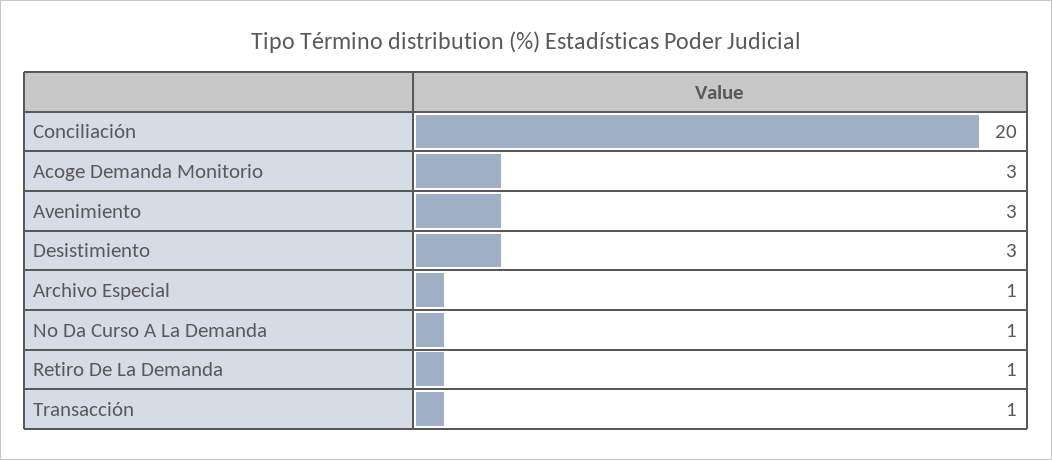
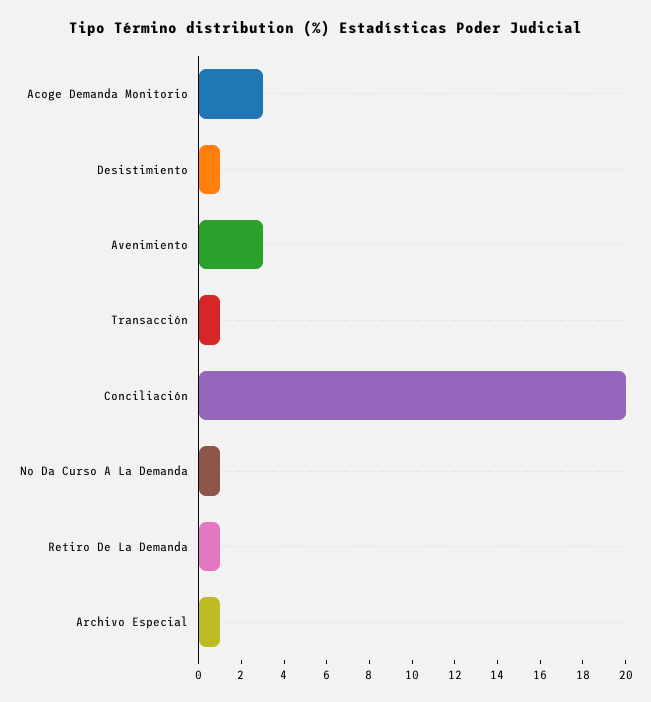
  {
    "Conciliación": 20,
    "Acoge Demanda Monitorio": 3,
    "Avenimiento": 3,
-   "Desistimiento": 3,
+   "Desistimiento": 1,
    "Archivo Especial": 1,
    "No Da Curso A La Demanda": 1,
    "Retiro De La Demanda": 1,
    "Transacción": 1
  }

